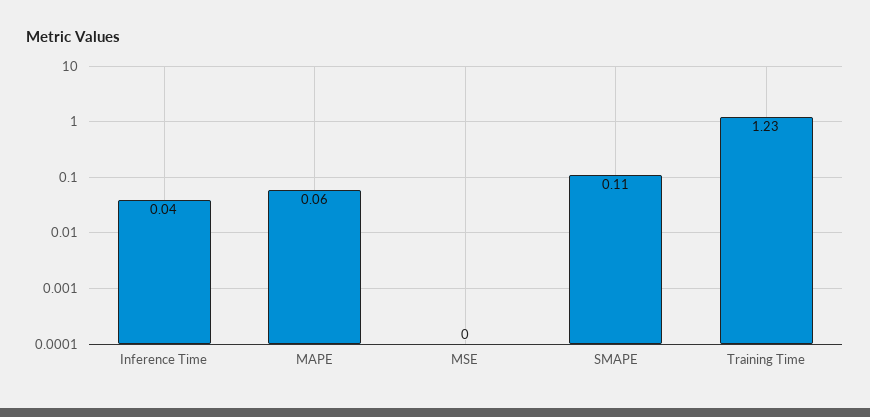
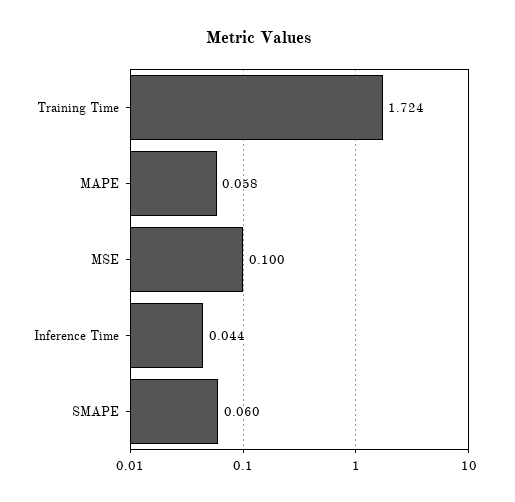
  {
    "Inference Time": 0.044,
    "MAPE": 0.058,
-   "MSE": 0,
+   "MSE": 0.1,
-   "SMAPE": 0.11,
+   "SMAPE": 0.06,
-   "Training Time": 1.23
+   "Training Time": 1.724
  }

